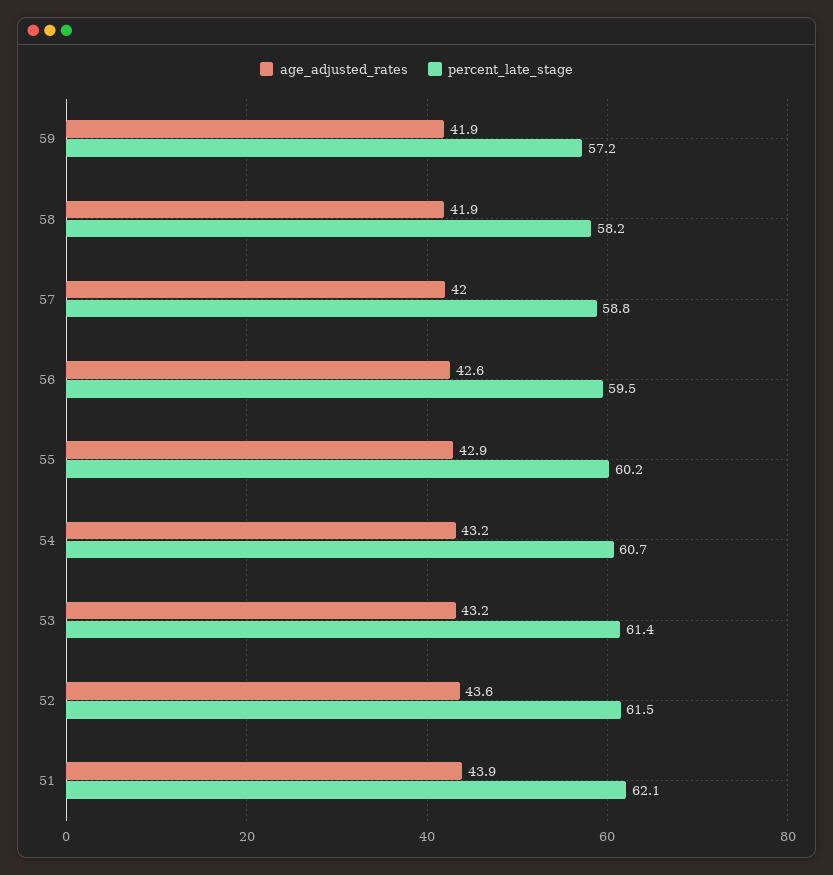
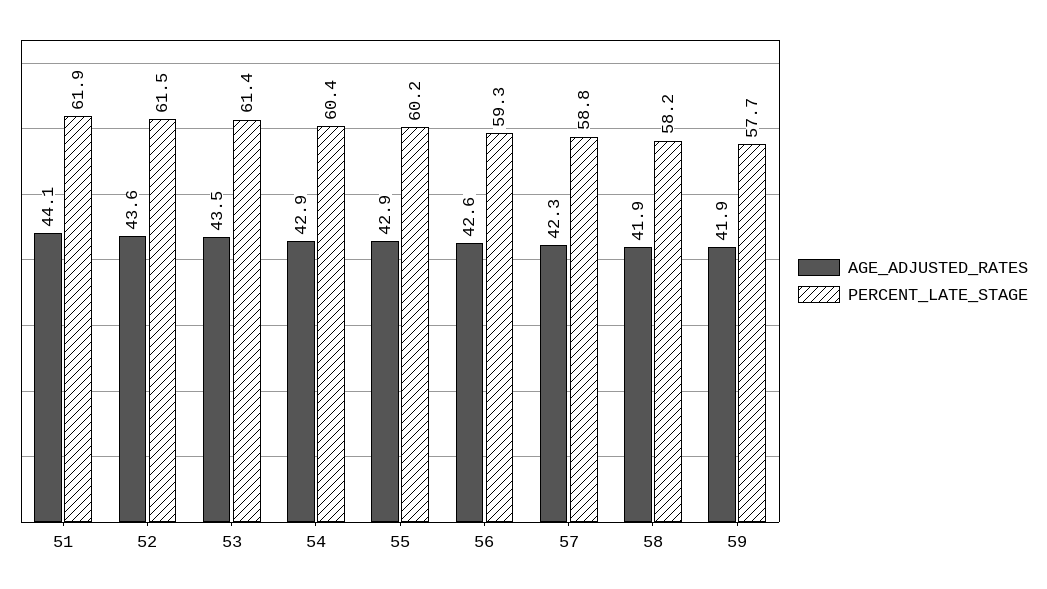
  {
    "age_adjusted_rates": {
      "59": 41.9,
      "58": 41.9,
-     "57": 42,
+     "57": 42.3,
      "56": 42.6,
      "55": 42.9,
-     "54": 43.2,
+     "54": 42.9,
-     "53": 43.2,
+     "53": 43.5,
      "52": 43.6,
-     "51": 43.9
+     "51": 44.1
    },
    "percent_late_stage": {
-     "59": 57.2,
+     "59": 57.7,
      "58": 58.2,
      "57": 58.8,
-     "56": 59.5,
+     "56": 59.3,
      "55": 60.2,
-     "54": 60.7,
+     "54": 60.4,
      "53": 61.4,
      "52": 61.5,
-     "51": 62.1
+     "51": 61.9
    }
  }

